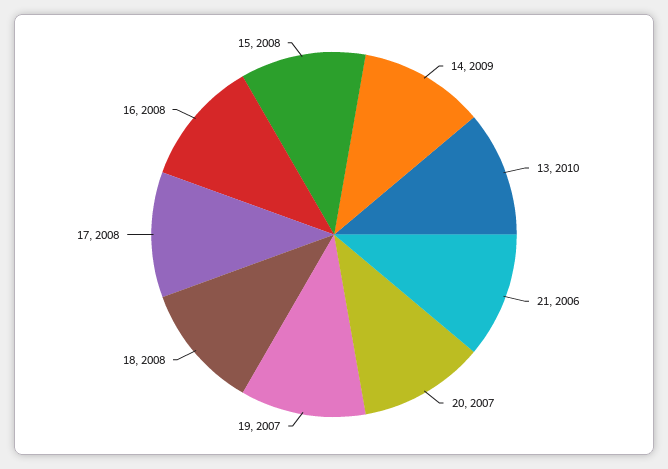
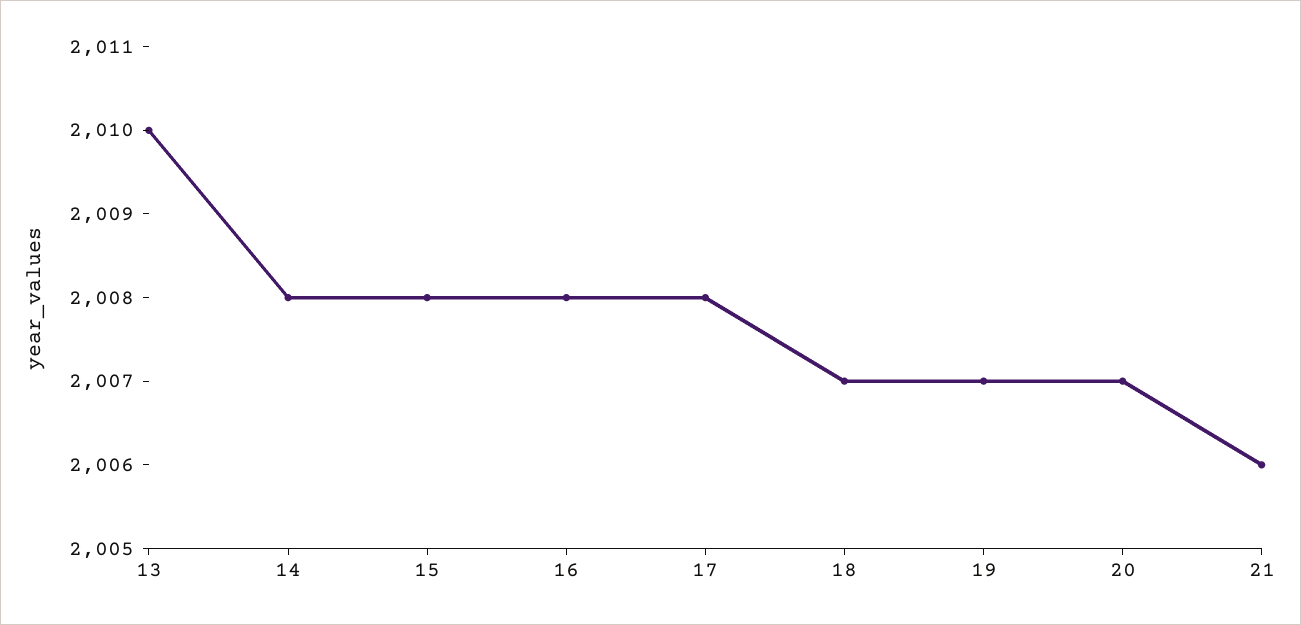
  {
-   "14": 2009,
+   "14": 2008,
    "13": 2010,
    "21": 2006,
    "20": 2007,
    "19": 2007,
-   "18": 2008,
+   "18": 2007,
    "17": 2008,
    "16": 2008,
    "15": 2008
  }

